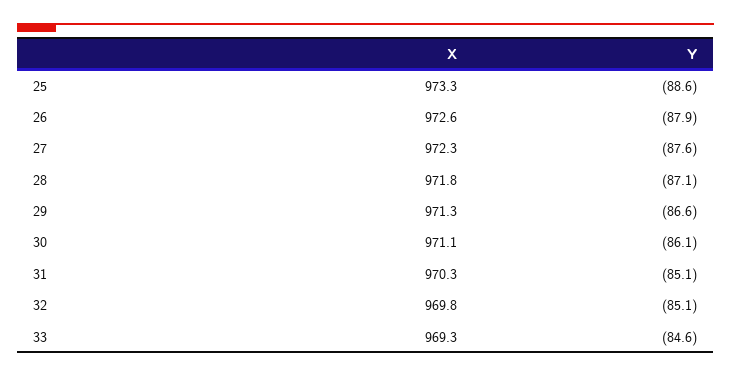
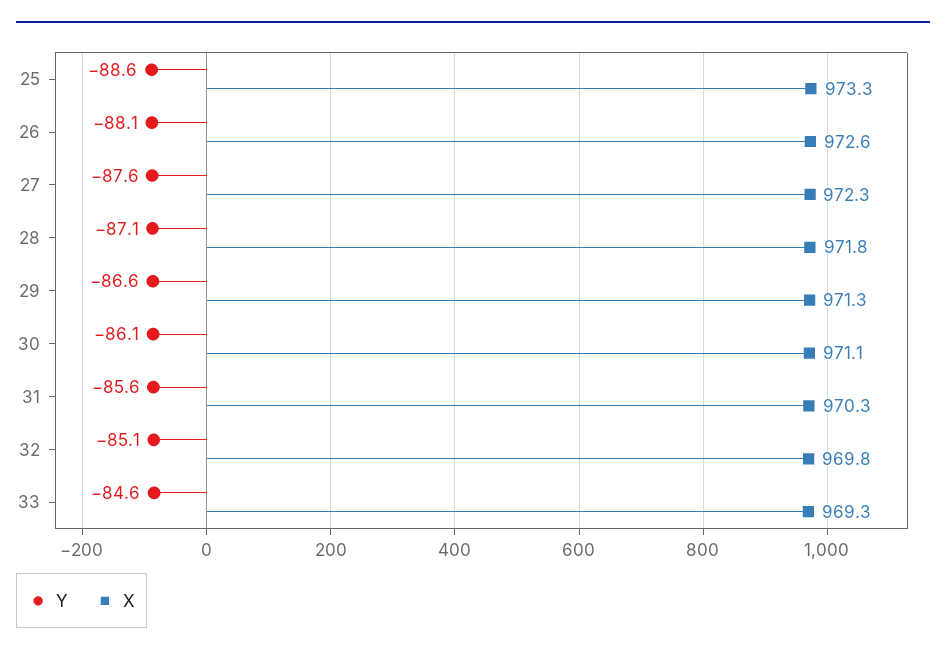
  {
    "X": {
      "25": 973.3,
      "26": 972.6,
      "27": 972.3,
      "28": 971.8,
      "29": 971.3,
      "30": 971.1,
      "31": 970.3,
      "32": 969.8,
      "33": 969.3
    },
    "Y": {
      "25": -88.6,
-     "26": -87.9,
+     "26": -88.1,
      "27": -87.6,
      "28": -87.1,
      "29": -86.6,
      "30": -86.1,
-     "31": -85.1,
+     "31": -85.6,
      "32": -85.1,
      "33": -84.6
    }
  }

